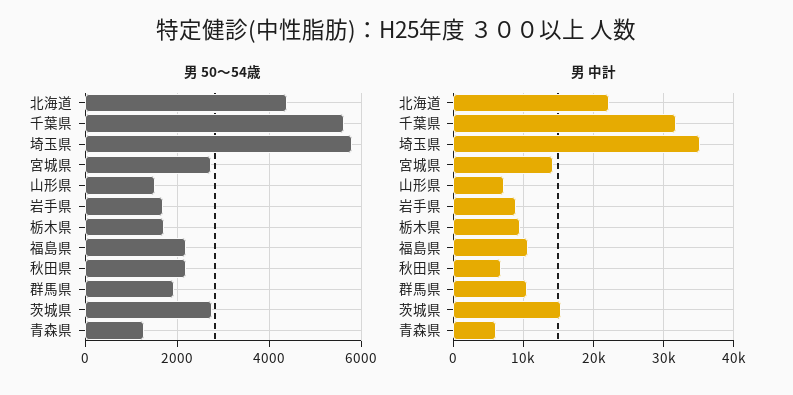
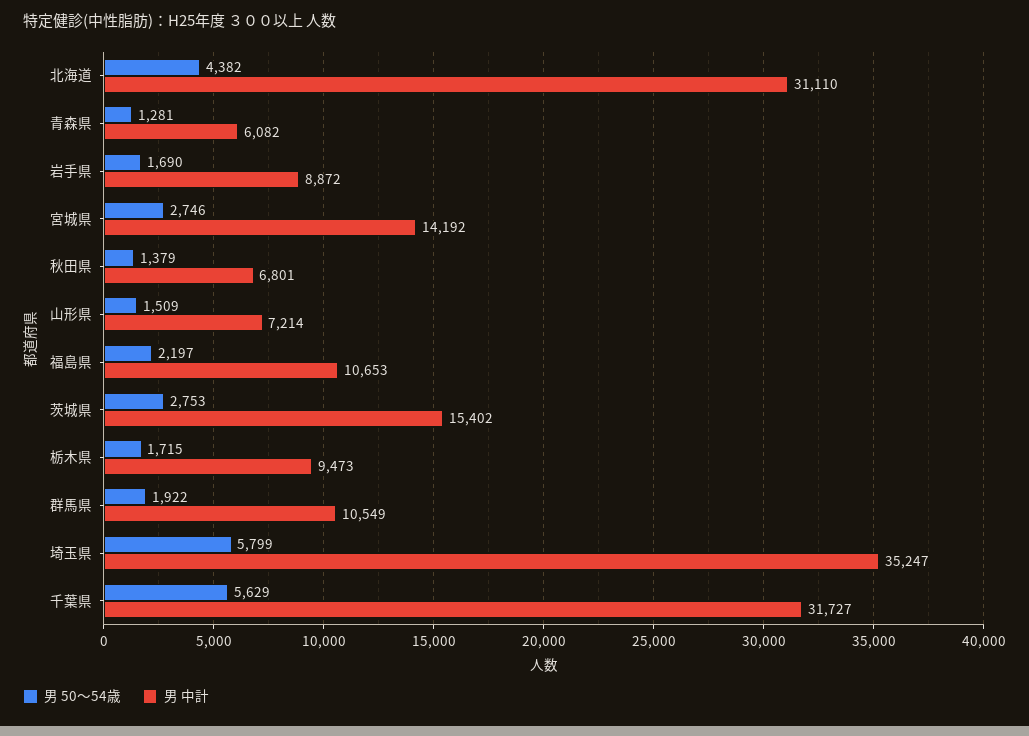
  {
    "男 50～54歳": {
      "北海道": 4382,
      "千葉県": 5629,
      "埼玉県": 5799,
      "宮城県": 2746,
      "山形県": 1509,
      "岩手県": 1690,
      "栃木県": 1715,
      "福島県": 2197,
-     "秋田県": 2200,
+     "秋田県": 1379,
      "群馬県": 1922,
      "茨城県": 2753,
      "青森県": 1281
    },
    "男 中計": {
-     "北海道": 22000,
+     "北海道": 31110,
      "千葉県": 31727,
      "埼玉県": 35247,
      "宮城県": 14192,
      "山形県": 7214,
      "岩手県": 8872,
      "栃木県": 9473,
      "福島県": 10653,
      "秋田県": 6801,
      "群馬県": 10549,
      "茨城県": 15402,
      "青森県": 6082
    }
  }

